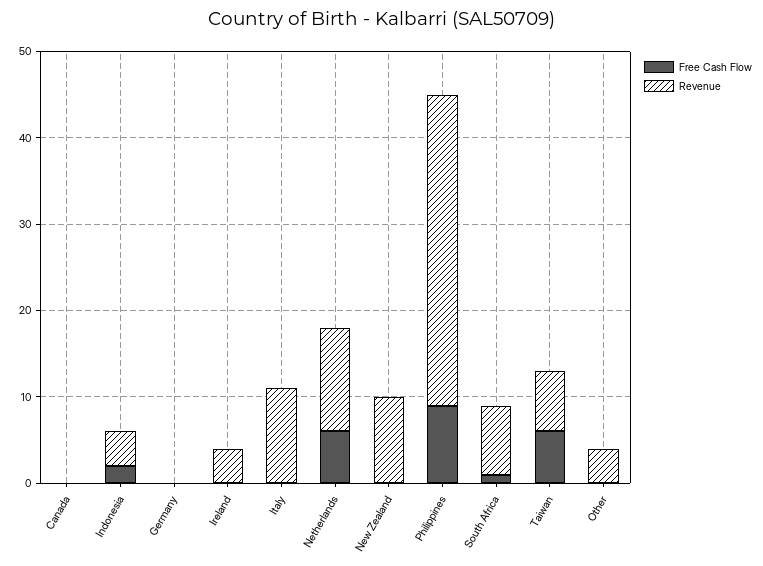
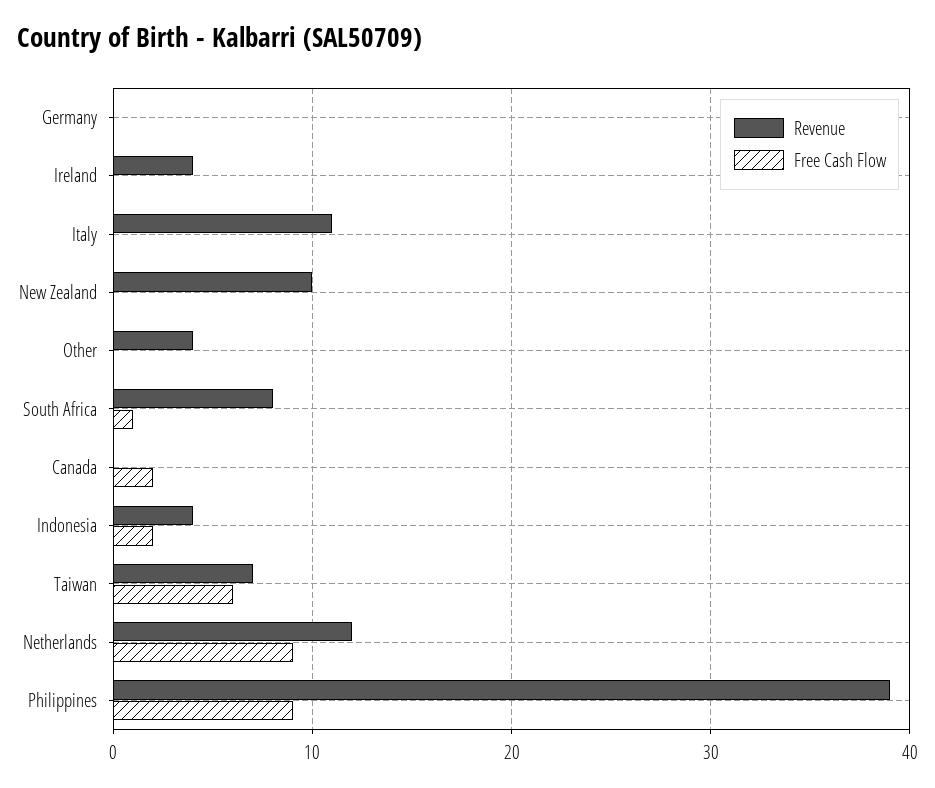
  {
    "Free Cash Flow": {
-     "Canada": 0,
+     "Canada": 2,
      "Indonesia": 2,
      "Germany": 0,
      "Ireland": 0,
      "Italy": 0,
-     "Netherlands": 6,
+     "Netherlands": 9,
      "New Zealand": 0,
      "Philippines": 9,
      "South Africa": 1,
      "Taiwan": 6,
      "Other": 0
    },
    "Revenue": {
      "Canada": 0,
      "Indonesia": 4,
      "Germany": 0,
      "Ireland": 4,
      "Italy": 11,
      "Netherlands": 12,
      "New Zealand": 10,
-     "Philippines": 36,
+     "Philippines": 39,
      "South Africa": 8,
      "Taiwan": 7,
      "Other": 4
    }
  }

